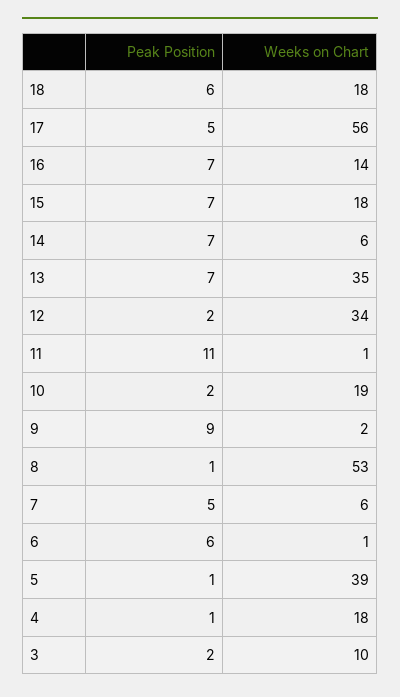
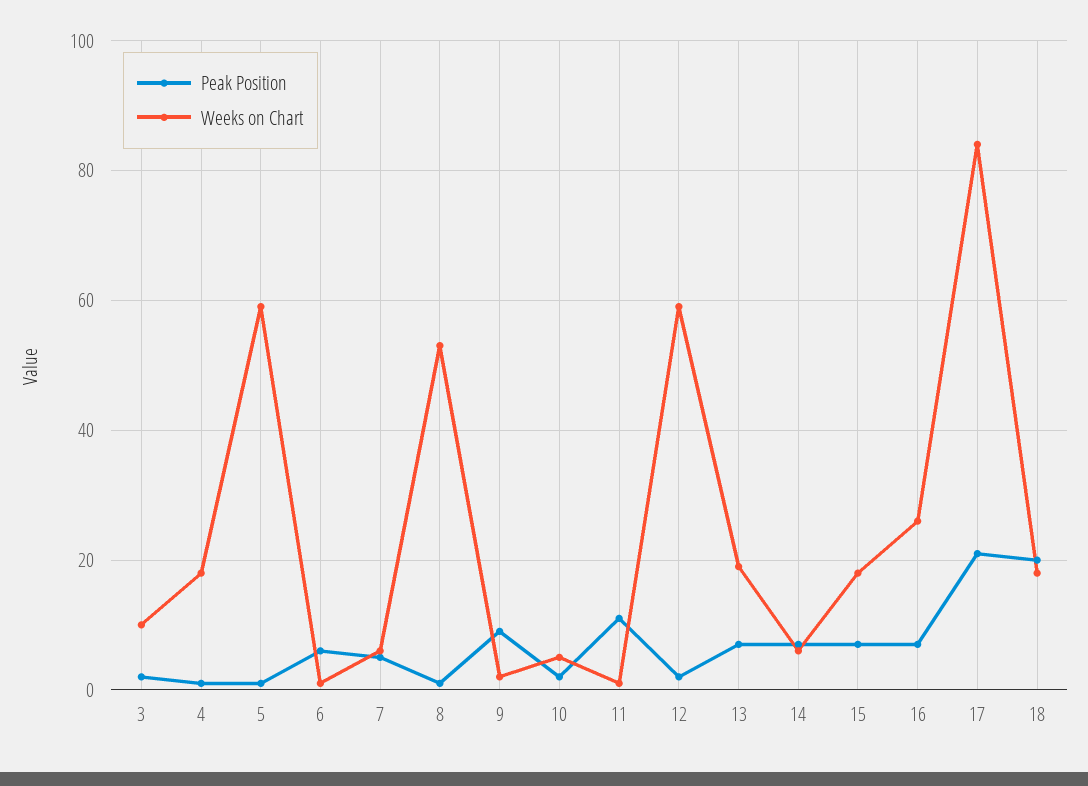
  {
    "Peak Position": {
-     "18": 6,
+     "18": 20,
-     "17": 5,
+     "17": 20,
      "16": 7,
      "15": 7,
      "14": 7,
      "13": 7,
      "12": 2,
      "11": 11,
      "10": 2,
      "9": 9,
      "8": 1,
      "7": 5,
      "6": 6,
      "5": 1,
      "4": 1,
      "3": 2
    },
    "Weeks on Chart": {
      "18": 18,
-     "17": 56,
+     "17": 85,
-     "16": 14,
+     "16": 25,
      "15": 18,
      "14": 6,
-     "13": 35,
+     "13": 20,
-     "12": 34,
+     "12": 60,
      "11": 1,
-     "10": 19,
+     "10": 5,
      "9": 2,
      "8": 53,
      "7": 6,
      "6": 1,
-     "5": 39,
+     "5": 60,
      "4": 18,
      "3": 10
    }
  }

